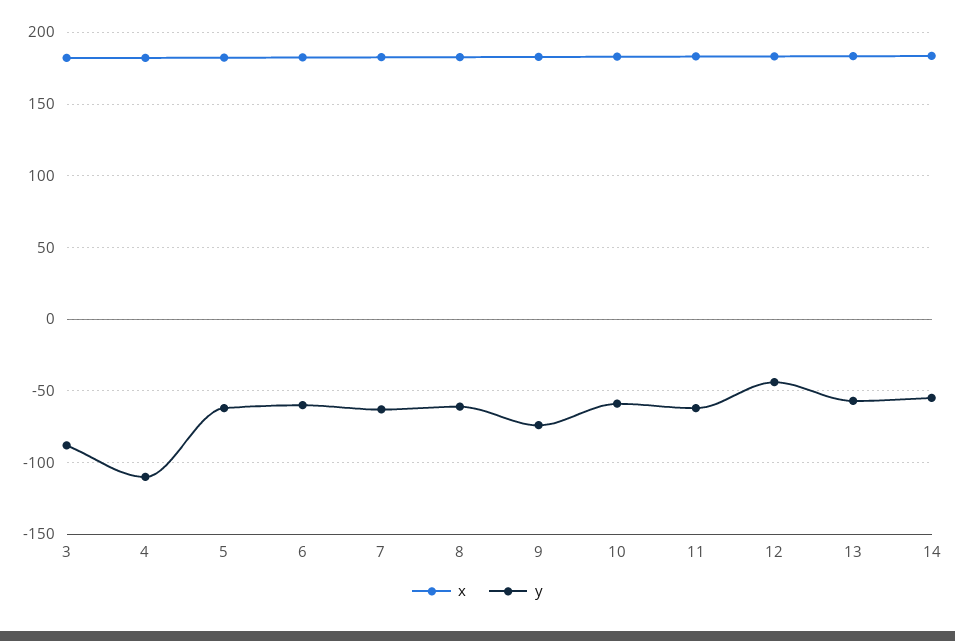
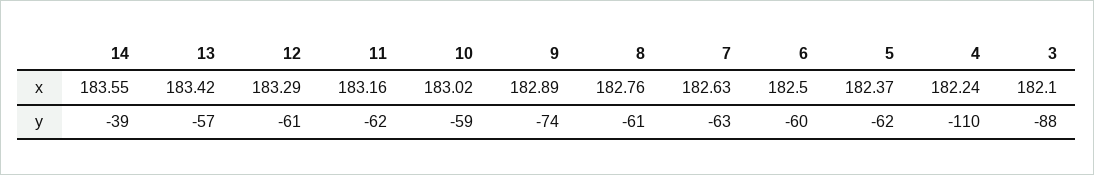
  {
    "x": {
      "3": 182.1,
      "4": 182.24,
      "5": 182.37,
      "6": 182.5,
      "7": 182.63,
      "8": 182.76,
      "9": 182.89,
      "10": 183.02,
      "11": 183.16,
      "12": 183.29,
      "13": 183.42,
      "14": 183.55
    },
    "y": {
      "3": -88,
      "4": -110,
      "5": -62,
      "6": -60,
      "7": -63,
      "8": -61,
      "9": -74,
      "10": -59,
      "11": -62,
-     "12": -45,
+     "12": -61,
      "13": -57,
-     "14": -55
+     "14": -39
    }
  }

